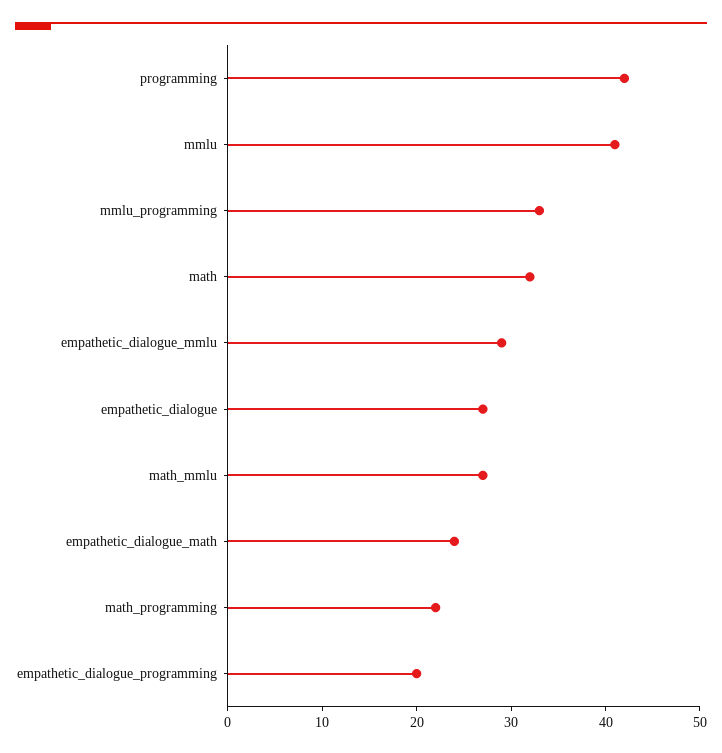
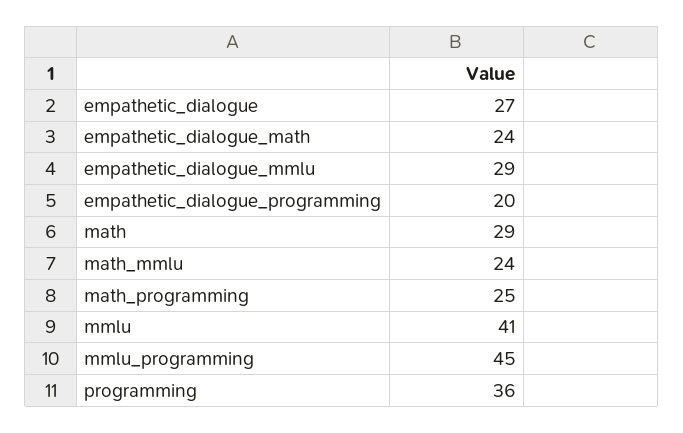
  {
-   "programming": 42,
+   "programming": 36,
    "mmlu": 41,
-   "mmlu_programming": 33,
+   "mmlu_programming": 45,
-   "math": 32,
+   "math": 29,
    "empathetic_dialogue_mmlu": 29,
    "empathetic_dialogue": 27,
-   "math_mmlu": 27,
+   "math_mmlu": 24,
    "empathetic_dialogue_math": 24,
-   "math_programming": 22,
+   "math_programming": 25,
    "empathetic_dialogue_programming": 20
  }

